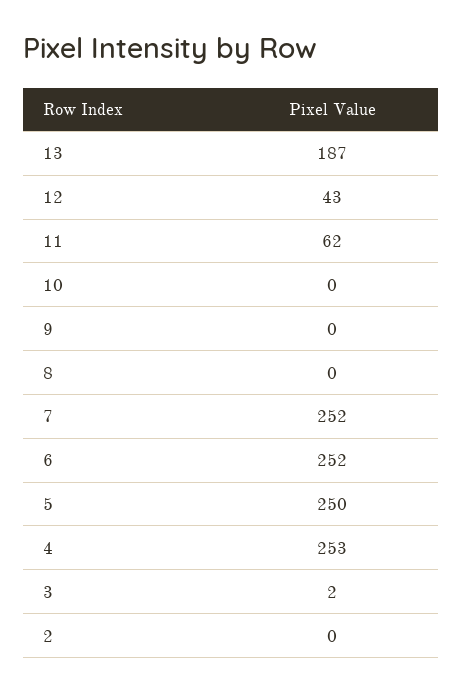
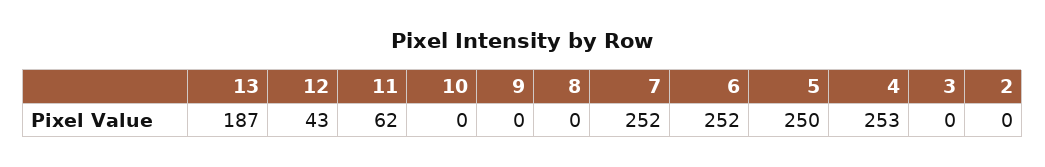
  {
    "13": 187,
    "12": 43,
    "11": 62,
    "10": 0,
    "9": 0,
    "8": 0,
    "7": 252,
    "6": 252,
    "5": 250,
    "4": 253,
-   "3": 2,
+   "3": 0,
    "2": 0
  }

